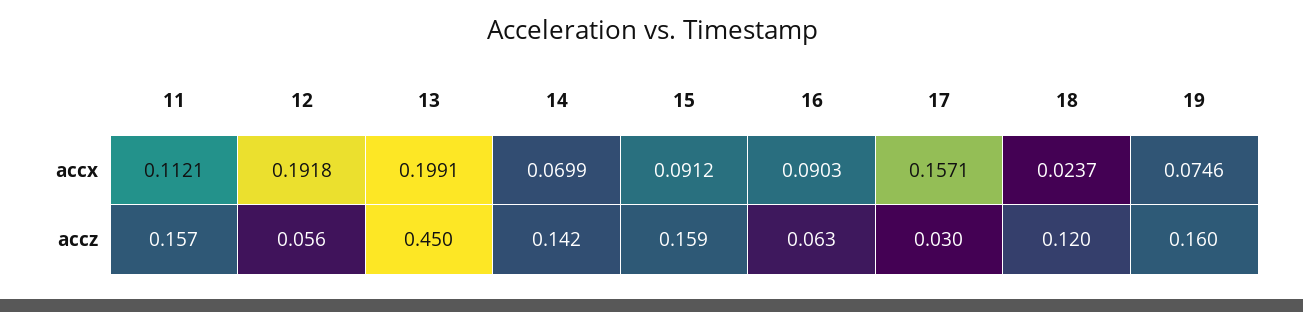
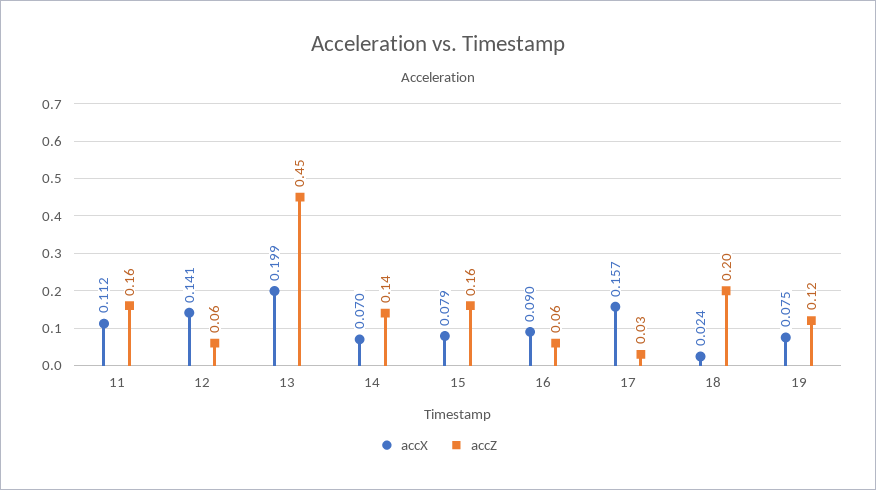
  {
    "accx": {
      "11": 0.1121,
-     "12": 0.1918,
+     "12": 0.141,
      "13": 0.1991,
      "14": 0.0699,
-     "15": 0.0912,
+     "15": 0.079,
      "16": 0.0903,
      "17": 0.1571,
      "18": 0.0237,
      "19": 0.0746
    },
    "accz": {
      "11": 0.157,
      "12": 0.056,
      "13": 0.45,
      "14": 0.142,
      "15": 0.159,
      "16": 0.063,
      "17": 0.03,
-     "18": 0.12,
+     "18": 0.2,
-     "19": 0.16
+     "19": 0.12
    }
  }

